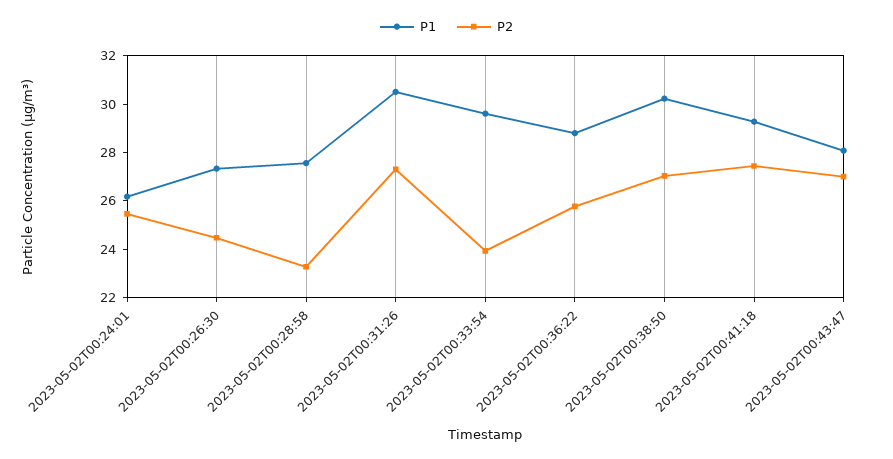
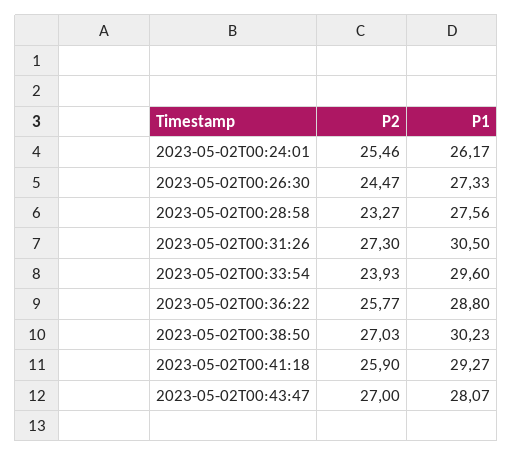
  {
    "P1": {
      "2023-05-02T00:24:01": 26.17,
      "2023-05-02T00:26:30": 27.33,
      "2023-05-02T00:28:58": 27.56,
      "2023-05-02T00:31:26": 30.5,
      "2023-05-02T00:33:54": 29.6,
      "2023-05-02T00:36:22": 28.8,
      "2023-05-02T00:38:50": 30.23,
      "2023-05-02T00:41:18": 29.27,
      "2023-05-02T00:43:47": 28.07
    },
    "P2": {
      "2023-05-02T00:24:01": 25.46,
      "2023-05-02T00:26:30": 24.47,
      "2023-05-02T00:28:58": 23.27,
      "2023-05-02T00:31:26": 27.3,
      "2023-05-02T00:33:54": 23.93,
      "2023-05-02T00:36:22": 25.77,
      "2023-05-02T00:38:50": 27.03,
-     "2023-05-02T00:41:18": 27.5,
+     "2023-05-02T00:41:18": 25.9,
      "2023-05-02T00:43:47": 27
    }
  }

